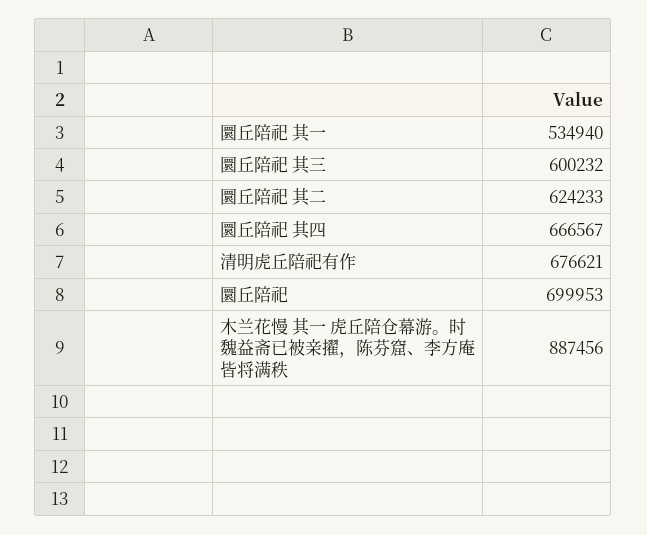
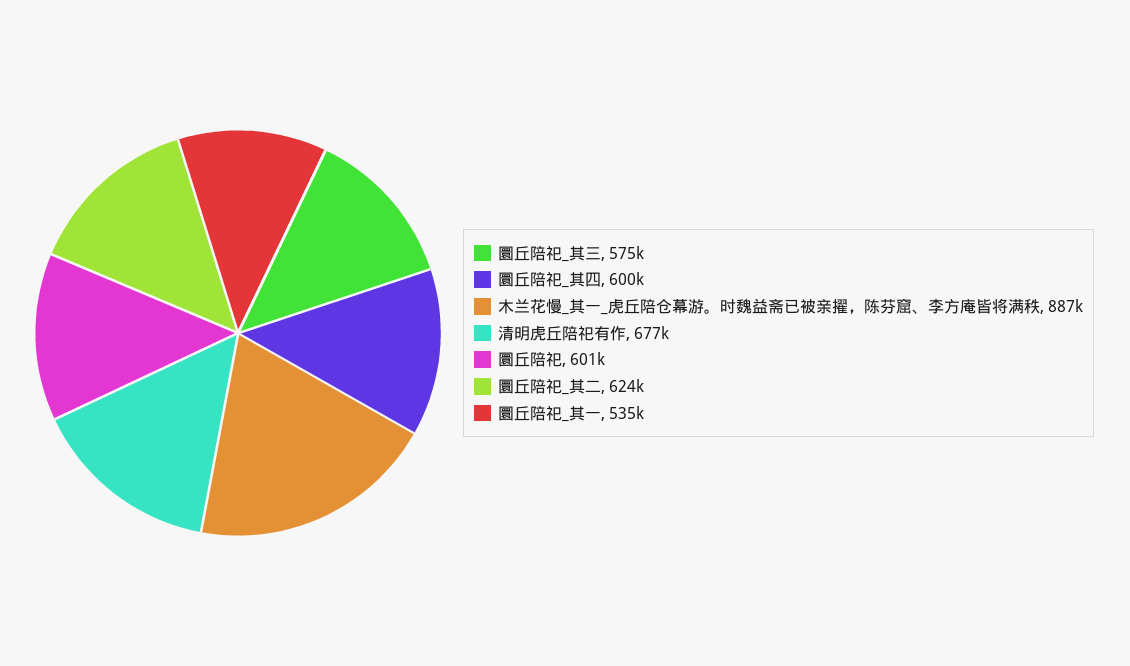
  {
    "圜丘陪祀 其一": 534940,
-   "圜丘陪祀 其三": 600232,
+   "圜丘陪祀 其三": 575000,
    "圜丘陪祀 其二": 624233,
-   "圜丘陪祀 其四": 666567,
+   "圜丘陪祀 其四": 600000,
    "清明虎丘陪祀有作": 676621,
-   "圜丘陪祀": 699953,
+   "圜丘陪祀": 601000,
    "木兰花慢 其一 虎丘陪仓幕游。时魏益斋已被亲擢，陈芬窟、李方庵皆将满秩": 887456
  }

